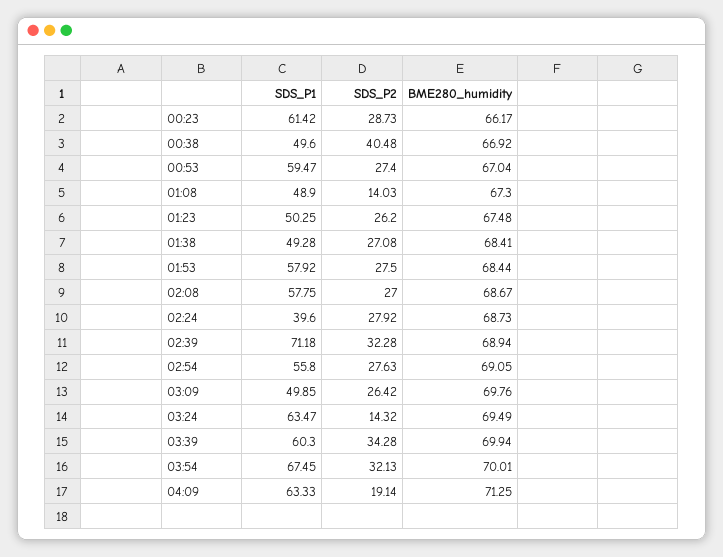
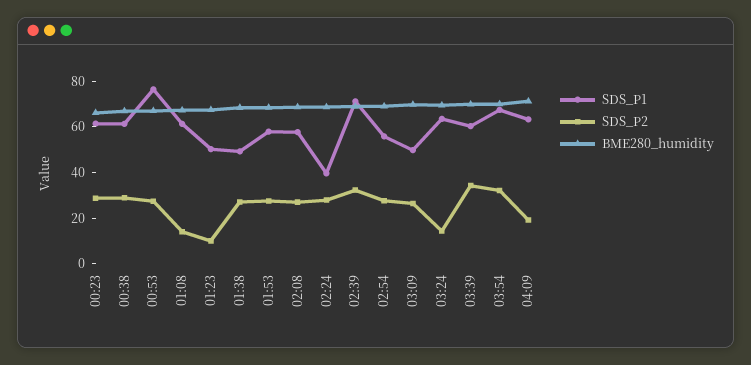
  {
    "SDS_P1": {
      "00:23": 61.42,
-     "00:38": 49.6,
+     "00:38": 60,
-     "00:53": 59.47,
+     "00:53": 75,
-     "01:08": 48.9,
+     "01:08": 60,
      "01:23": 50.25,
      "01:38": 49.28,
      "01:53": 57.92,
      "02:08": 57.75,
      "02:24": 39.6,
      "02:39": 71.18,
      "02:54": 55.8,
      "03:09": 49.85,
      "03:24": 63.47,
      "03:39": 60.3,
      "03:54": 67.45,
      "04:09": 63.33
    },
    "SDS_P2": {
      "00:23": 28.73,
-     "00:38": 40.48,
+     "00:38": 30,
      "00:53": 27.4,
      "01:08": 14.03,
-     "01:23": 26.2,
+     "01:23": 10,
      "01:38": 27.08,
      "01:53": 27.5,
      "02:08": 27,
      "02:24": 27.92,
      "02:39": 32.28,
      "02:54": 27.63,
      "03:09": 26.42,
      "03:24": 14.32,
      "03:39": 34.28,
      "03:54": 32.13,
      "04:09": 19.14
    },
    "BME280_humidity": {
      "00:23": 66.17,
      "00:38": 66.92,
      "00:53": 67.04,
      "01:08": 67.3,
      "01:23": 67.48,
      "01:38": 68.41,
      "01:53": 68.44,
      "02:08": 68.67,
      "02:24": 68.73,
      "02:39": 68.94,
      "02:54": 69.05,
      "03:09": 69.76,
      "03:24": 69.49,
      "03:39": 69.94,
      "03:54": 70.01,
      "04:09": 71.25
    }
  }

